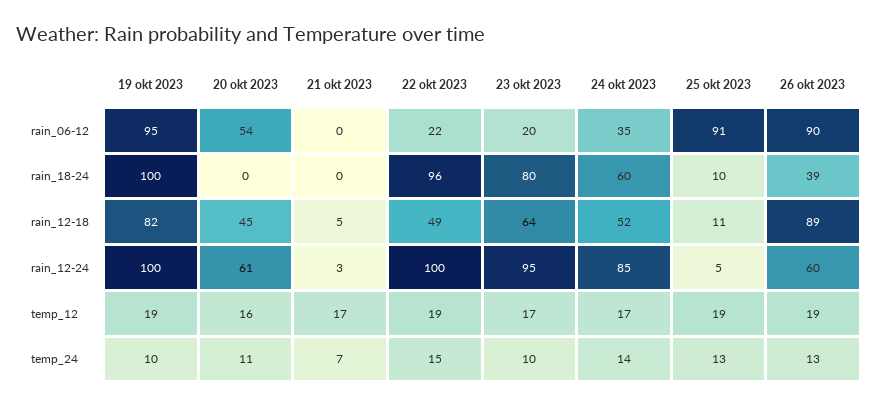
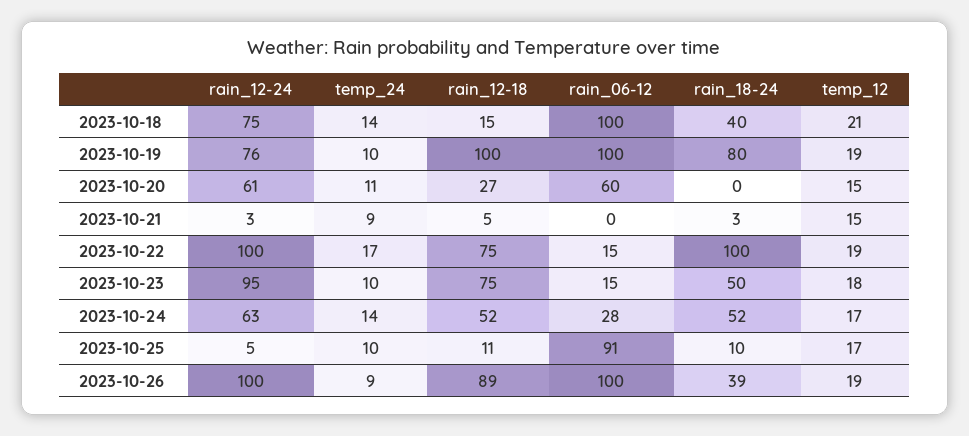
  {
    "19 okt 2023": {
-     "rain_06-12": 95,
+     "rain_06-12": 100,
-     "rain_18-24": 100,
+     "rain_18-24": 80,
-     "rain_12-18": 82,
+     "rain_12-18": 100,
-     "rain_12-24": 100,
+     "rain_12-24": 76,
      "temp_12": 19,
      "temp_24": 10
    },
    "20 okt 2023": {
-     "rain_06-12": 54,
+     "rain_06-12": 60,
      "rain_18-24": 0,
-     "rain_12-18": 45,
+     "rain_12-18": 27,
      "rain_12-24": 61,
-     "temp_12": 16,
+     "temp_12": 15,
      "temp_24": 11
    },
    "21 okt 2023": {
      "rain_06-12": 0,
-     "rain_18-24": 0,
+     "rain_18-24": 3,
      "rain_12-18": 5,
      "rain_12-24": 3,
-     "temp_12": 17,
+     "temp_12": 15,
-     "temp_24": 7
+     "temp_24": 9
    },
    "22 okt 2023": {
-     "rain_06-12": 22,
+     "rain_06-12": 15,
-     "rain_18-24": 96,
+     "rain_18-24": 100,
-     "rain_12-18": 49,
+     "rain_12-18": 75,
      "rain_12-24": 100,
      "temp_12": 19,
-     "temp_24": 15
+     "temp_24": 17
    },
    "23 okt 2023": {
-     "rain_06-12": 20,
+     "rain_06-12": 15,
-     "rain_18-24": 80,
+     "rain_18-24": 50,
-     "rain_12-18": 64,
+     "rain_12-18": 75,
      "rain_12-24": 95,
-     "temp_12": 17,
+     "temp_12": 18,
      "temp_24": 10
    },
    "24 okt 2023": {
-     "rain_06-12": 35,
+     "rain_06-12": 28,
-     "rain_18-24": 60,
+     "rain_18-24": 52,
      "rain_12-18": 52,
-     "rain_12-24": 85,
+     "rain_12-24": 63,
      "temp_12": 17,
      "temp_24": 14
    },
    "25 okt 2023": {
      "rain_06-12": 91,
      "rain_18-24": 10,
      "rain_12-18": 11,
      "rain_12-24": 5,
-     "temp_12": 19,
+     "temp_12": 17,
-     "temp_24": 13
+     "temp_24": 10
    },
    "26 okt 2023": {
-     "rain_06-12": 90,
+     "rain_06-12": 100,
      "rain_18-24": 39,
      "rain_12-18": 89,
-     "rain_12-24": 60,
+     "rain_12-24": 100,
      "temp_12": 19,
-     "temp_24": 13
+     "temp_24": 9
-   }
+   },
+   "2023-10-18": {
+     "rain_12-24": 75,
+     "temp_24": 14,
+     "rain_12-18": 15,
+     "rain_06-12": 100,
+     "rain_18-24": 40,
+     "temp_12": 21
+   }
  }

